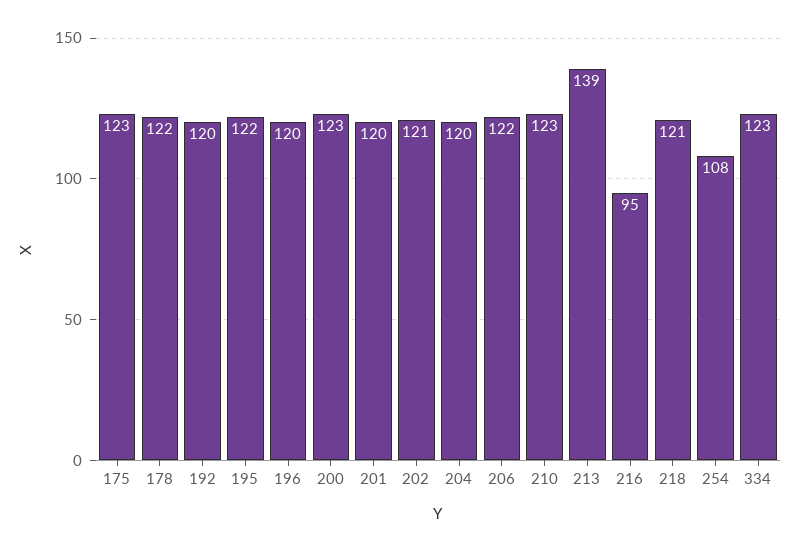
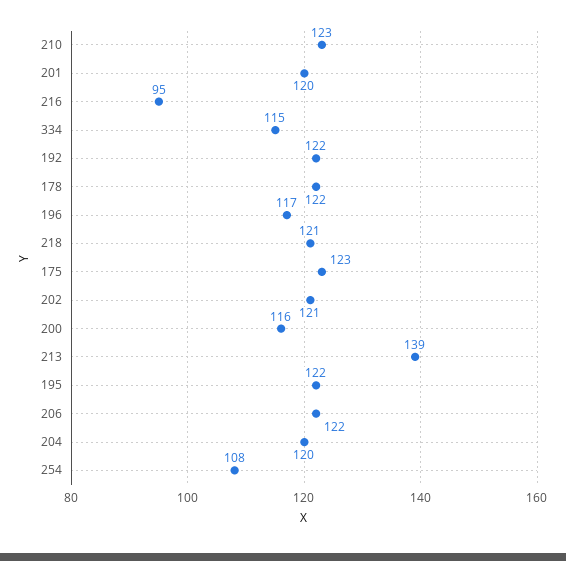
  {
    "175": 123,
    "178": 122,
-   "192": 120,
+   "192": 122,
    "195": 122,
-   "196": 120,
+   "196": 117,
-   "200": 123,
+   "200": 116,
    "201": 120,
    "202": 121,
    "204": 120,
    "206": 122,
    "210": 123,
    "213": 139,
    "216": 95,
    "218": 121,
    "254": 108,
-   "334": 123
+   "334": 115
  }

